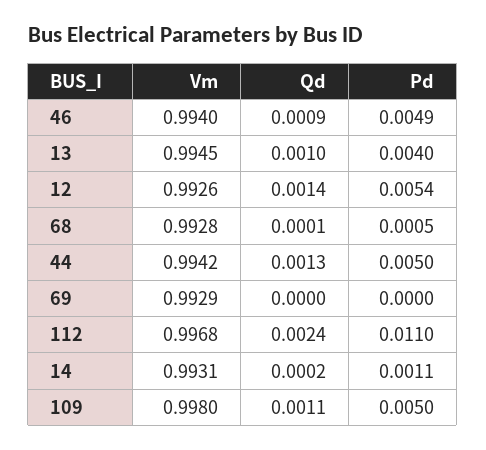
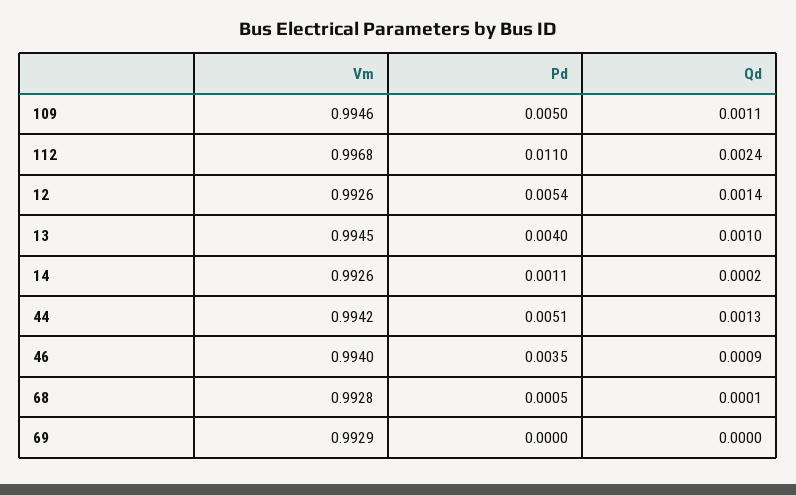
  {
    "Vm": {
      "46": 0.994,
      "13": 0.9945,
      "12": 0.9926,
      "68": 0.9928,
      "44": 0.9942,
      "69": 0.9929,
      "112": 0.9968,
-     "14": 0.9931,
+     "14": 0.9926,
-     "109": 0.998
+     "109": 0.9946
    },
    "Qd": {
      "46": 0.0009,
      "13": 0.001,
      "12": 0.0014,
      "68": 0.0001,
      "44": 0.0013,
      "69": 0,
      "112": 0.0024,
      "14": 0.0002,
      "109": 0.0011
    },
    "Pd": {
-     "46": 0.0049,
+     "46": 0.0035,
      "13": 0.004,
      "12": 0.0054,
      "68": 0.0005,
-     "44": 0.005,
+     "44": 0.0051,
      "69": 0,
      "112": 0.011,
      "14": 0.0011,
      "109": 0.005
    }
  }

